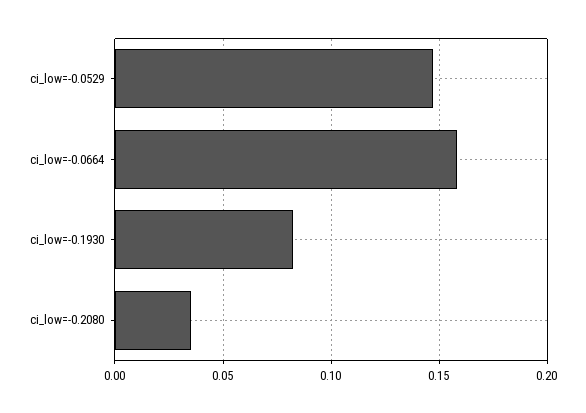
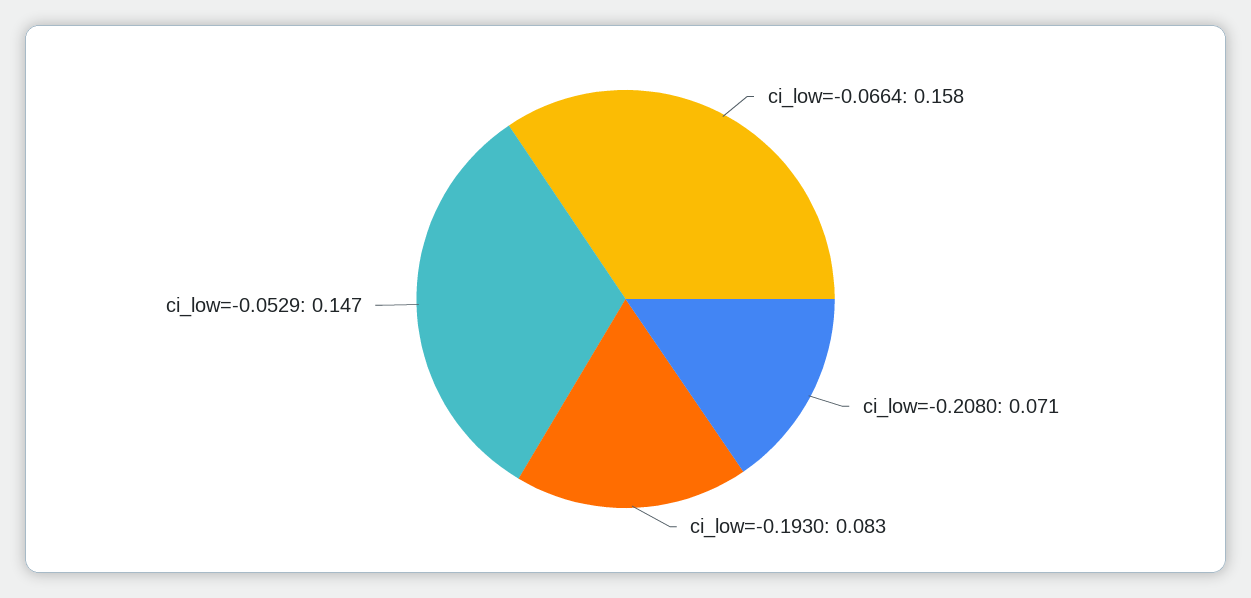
  {
    "ci_low=-0.0529": 0.147,
    "ci_low=-0.0664": 0.158,
    "ci_low=-0.1930": 0.083,
-   "ci_low=-0.2080": 0.035
+   "ci_low=-0.2080": 0.071
  }

